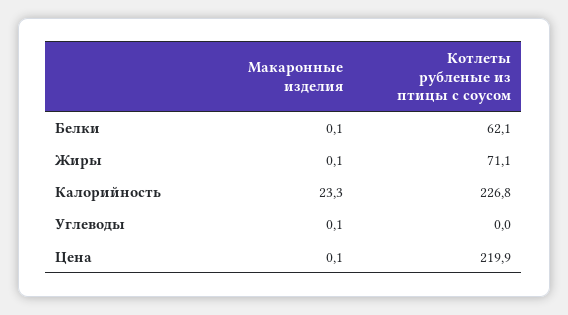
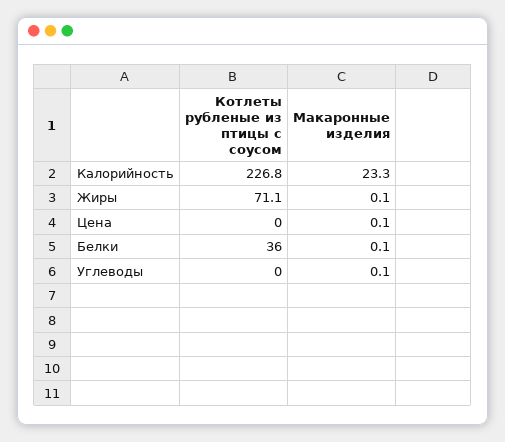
  {
    "Макаронные изделия": {
      "Белки": 0.1,
      "Жиры": 0.1,
      "Калорийность": 23.3,
      "Углеводы": 0.1,
      "Цена": 0.1
    },
    "Котлеты рубленые из птицы с соусом": {
-     "Белки": 62.1,
+     "Белки": 36,
      "Жиры": 71.1,
      "Калорийность": 226.8,
      "Углеводы": 0,
-     "Цена": 219.9
+     "Цена": 0
    }
  }

